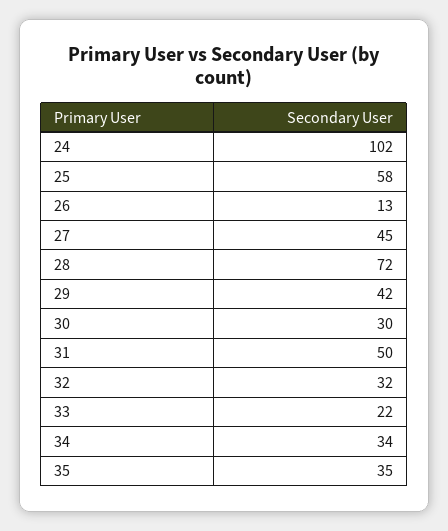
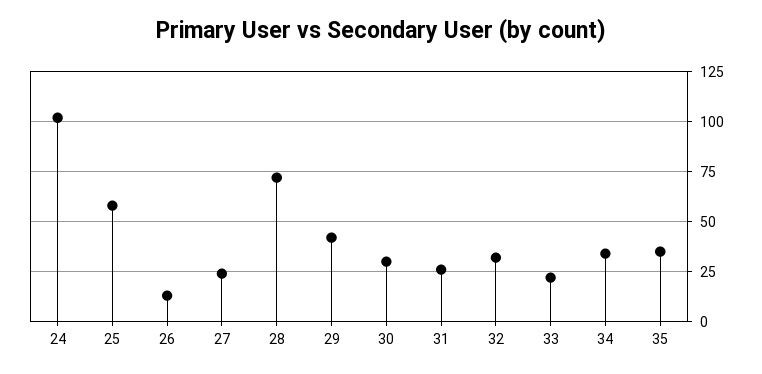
  {
    "24": 102,
    "25": 58,
    "26": 13,
-   "27": 45,
+   "27": 25,
    "28": 72,
    "29": 42,
    "30": 30,
-   "31": 50,
+   "31": 25,
    "32": 32,
    "33": 22,
    "34": 34,
    "35": 35
  }

